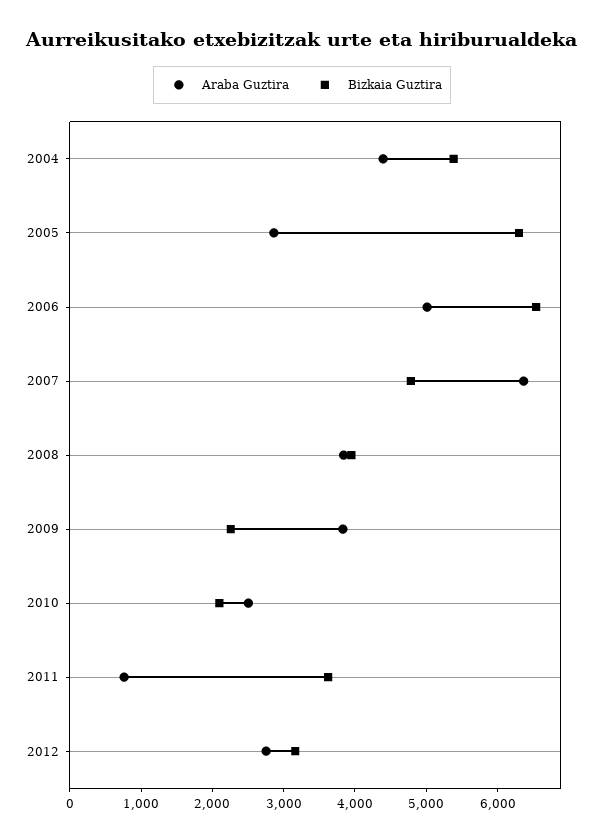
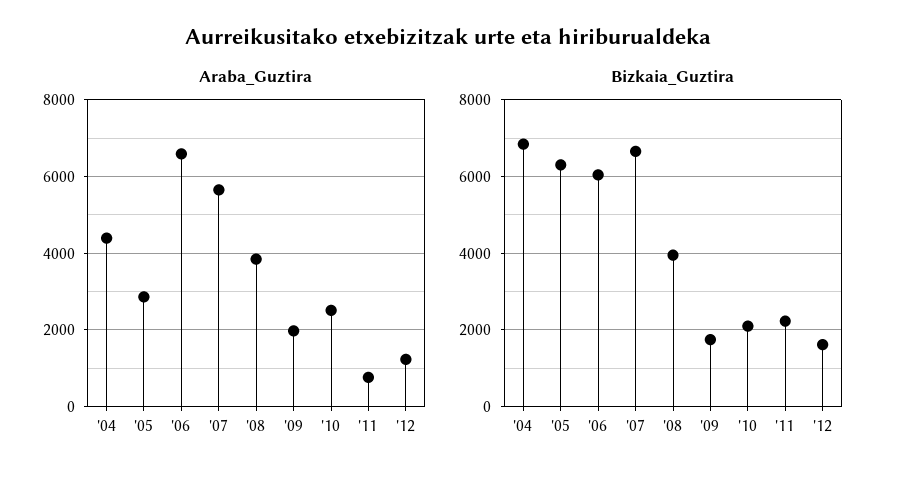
  {
    "Araba Guztira": {
      "2004": 4400,
      "2005": 2800,
-     "2006": 5000,
+     "2006": 6600,
-     "2007": 6400,
+     "2007": 5600,
      "2008": 3800,
-     "2009": 3800,
+     "2009": 2000,
      "2010": 2600,
      "2011": 800,
-     "2012": 2800
+     "2012": 1200
    },
    "Bizkaia Guztira": {
-     "2004": 5400,
+     "2004": 6800,
      "2005": 6400,
-     "2006": 6600,
+     "2006": 6000,
-     "2007": 4800,
+     "2007": 6600,
      "2008": 4000,
-     "2009": 2200,
+     "2009": 1800,
      "2010": 2200,
-     "2011": 3600,
+     "2011": 2200,
-     "2012": 3200
+     "2012": 1600
    }
  }

